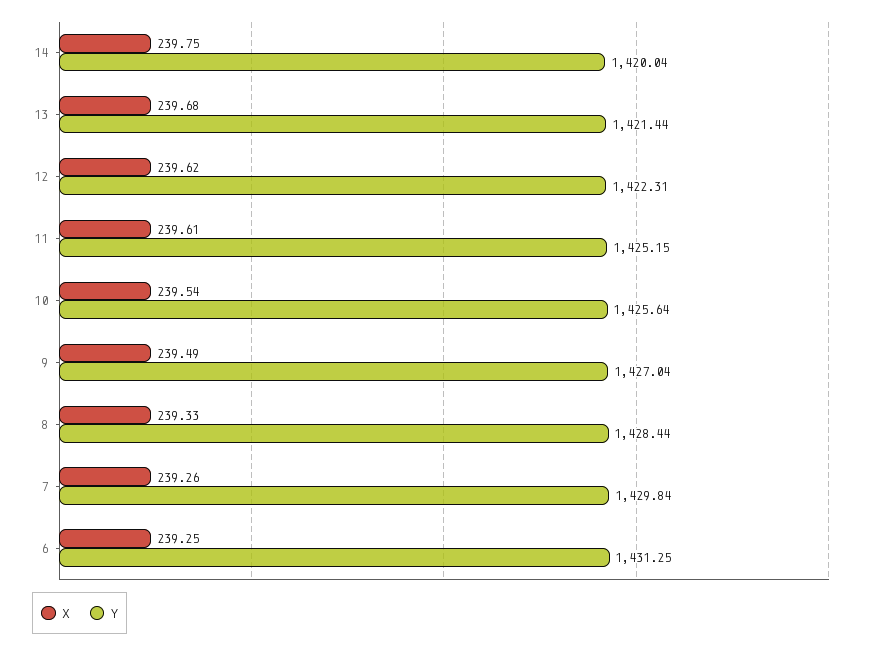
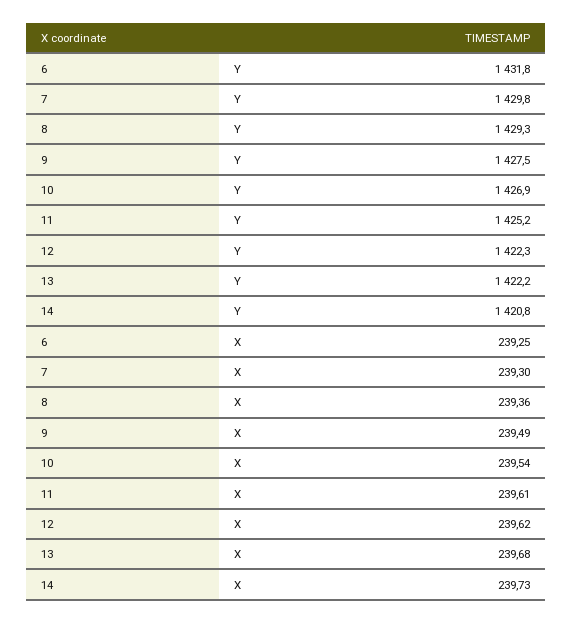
  {
    "X": {
-     "14": 239.75,
+     "14": 239.73,
      "13": 239.68,
      "12": 239.62,
      "11": 239.61,
      "10": 239.54,
      "9": 239.49,
-     "8": 239.33,
+     "8": 239.36,
-     "7": 239.26,
+     "7": 239.3,
      "6": 239.25
    },
    "Y": {
-     "14": 1420.04,
+     "14": 1420.8,
-     "13": 1421.44,
+     "13": 1422.2,
      "12": 1422.31,
      "11": 1425.15,
-     "10": 1425.64,
+     "10": 1426.9,
-     "9": 1427.04,
+     "9": 1427.5,
-     "8": 1428.44,
+     "8": 1429.3,
      "7": 1429.84,
-     "6": 1431.25
+     "6": 1431.8
    }
  }

